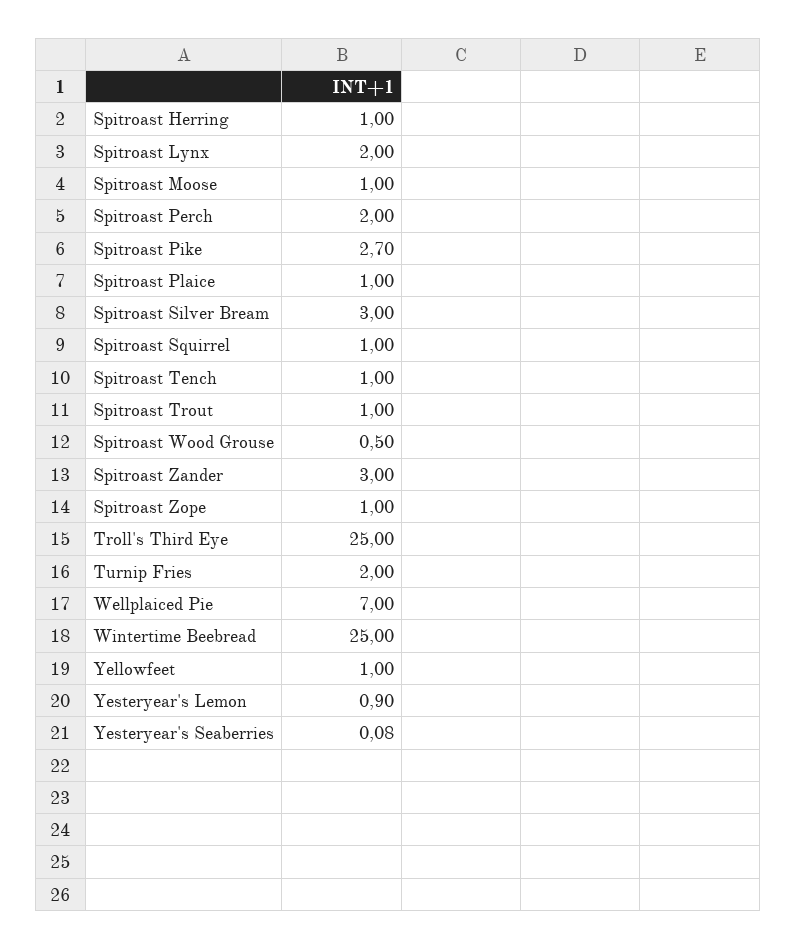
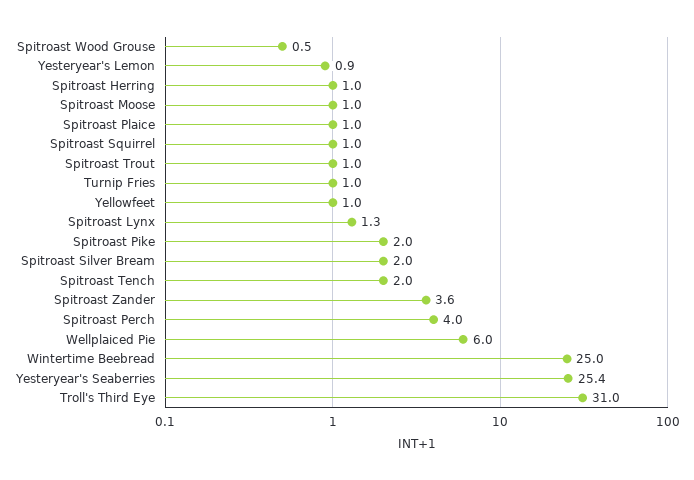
  {
    "Spitroast Herring": 1,
-   "Spitroast Lynx": 2,
+   "Spitroast Lynx": 1.3,
    "Spitroast Moose": 1,
-   "Spitroast Perch": 2,
+   "Spitroast Perch": 4,
-   "Spitroast Pike": 2.7,
+   "Spitroast Pike": 2,
    "Spitroast Plaice": 1,
-   "Spitroast Silver Bream": 3,
+   "Spitroast Silver Bream": 2,
    "Spitroast Squirrel": 1,
-   "Spitroast Tench": 1,
+   "Spitroast Tench": 2,
    "Spitroast Trout": 1,
    "Spitroast Wood Grouse": 0.5,
-   "Spitroast Zander": 3,
+   "Spitroast Zander": 3.6,
-   "Spitroast Zope": 1,
-   "Troll's Third Eye": 25,
+   "Troll's Third Eye": 31,
-   "Turnip Fries": 2,
+   "Turnip Fries": 1,
-   "Wellplaiced Pie": 7,
+   "Wellplaiced Pie": 6,
    "Wintertime Beebread": 25,
    "Yellowfeet": 1,
    "Yesteryear's Lemon": 0.9,
-   "Yesteryear's Seaberries": 0.08
+   "Yesteryear's Seaberries": 25.4
  }

